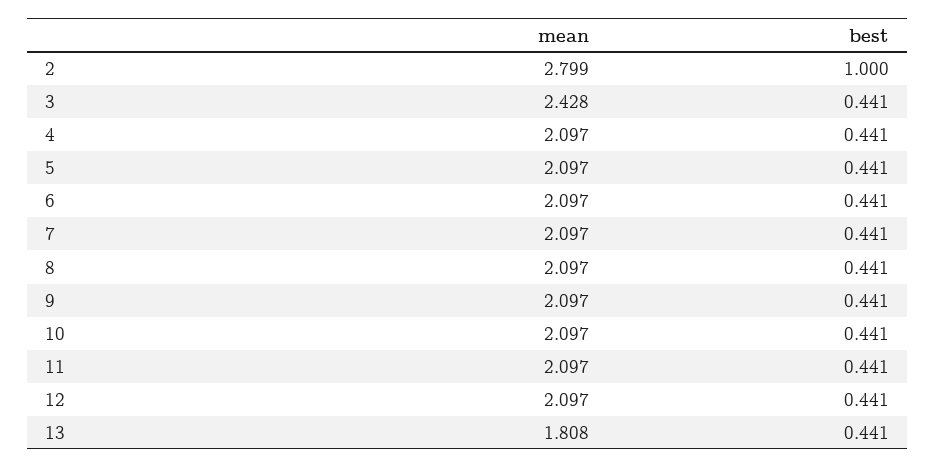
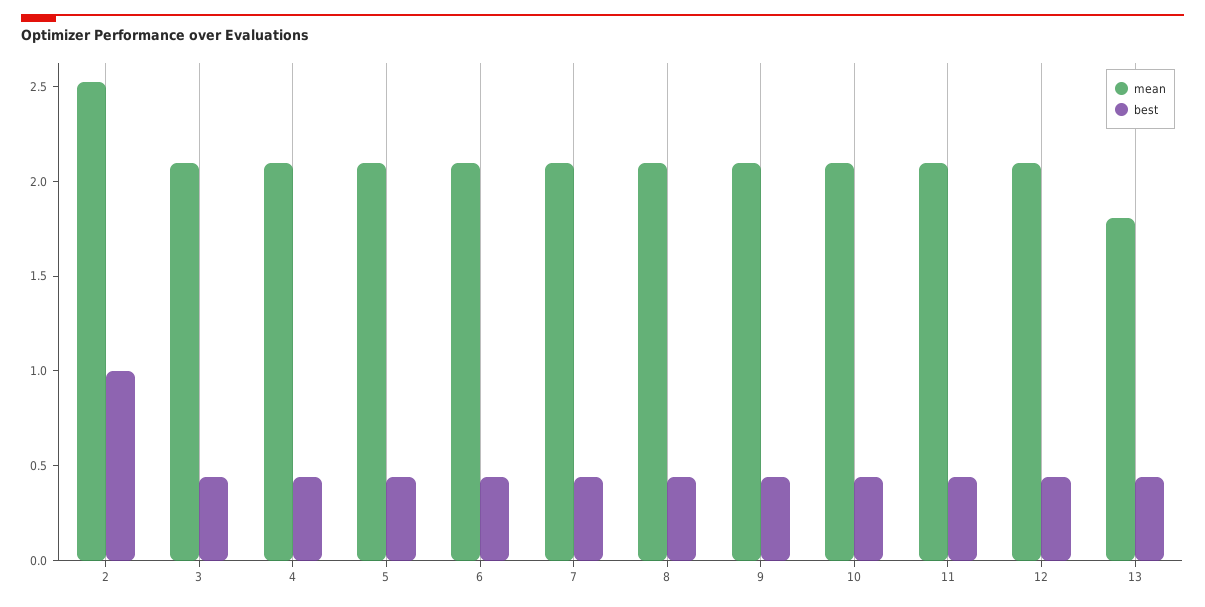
  {
    "mean": {
-     "2": 2.799,
+     "2": 2.5,
-     "3": 2.428,
+     "3": 2.1,
      "4": 2.097,
      "5": 2.097,
      "6": 2.097,
      "7": 2.097,
      "8": 2.097,
      "9": 2.097,
      "10": 2.097,
      "11": 2.097,
      "12": 2.097,
      "13": 1.808
    },
    "best": {
      "2": 1,
      "3": 0.441,
      "4": 0.441,
      "5": 0.441,
      "6": 0.441,
      "7": 0.441,
      "8": 0.441,
      "9": 0.441,
      "10": 0.441,
      "11": 0.441,
      "12": 0.441,
      "13": 0.441
    }
  }

